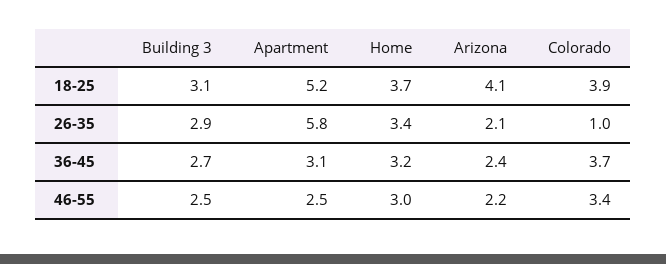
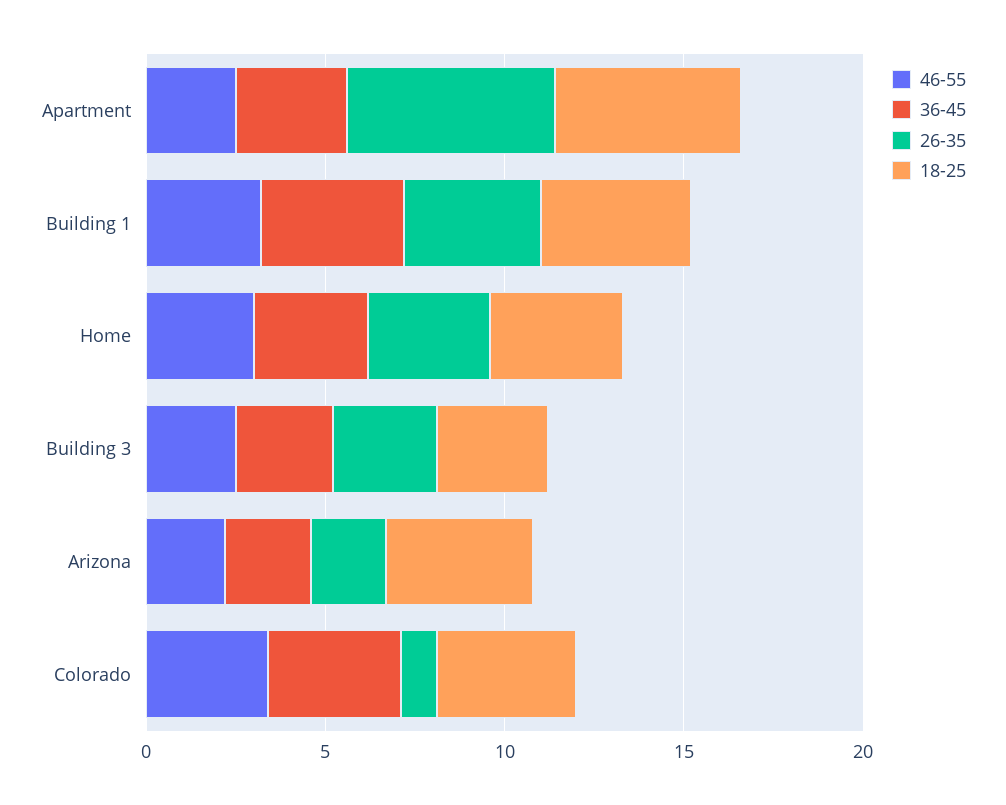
  {
    "18-25": {
      "Building 3": 3.1,
      "Apartment": 5.2,
      "Home": 3.7,
      "Arizona": 4.1,
-     "Colorado": 3.9
+     "Colorado": 3.9,
+     "Building 1": 4
    },
    "26-35": {
      "Building 3": 2.9,
      "Apartment": 5.8,
      "Home": 3.4,
      "Arizona": 2.1,
-     "Colorado": 1
+     "Colorado": 1,
+     "Building 1": 4
    },
    "36-45": {
      "Building 3": 2.7,
      "Apartment": 3.1,
      "Home": 3.2,
      "Arizona": 2.4,
-     "Colorado": 3.7
+     "Colorado": 3.7,
+     "Building 1": 4
    },
    "46-55": {
      "Building 3": 2.5,
      "Apartment": 2.5,
      "Home": 3,
      "Arizona": 2.2,
-     "Colorado": 3.4
+     "Colorado": 3.4,
+     "Building 1": 3
    }
  }

